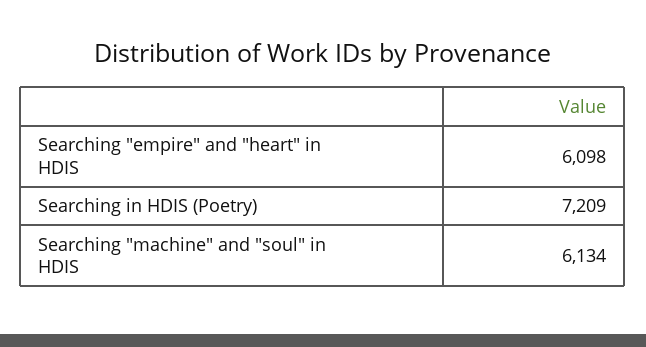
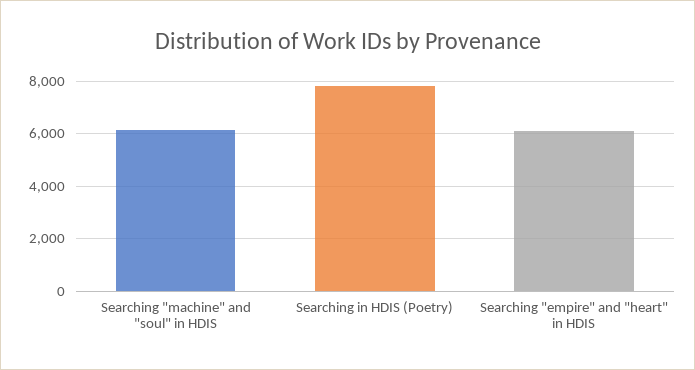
  {
    "Searching \"empire\" and \"heart\" in HDIS": 6098,
-   "Searching in HDIS (Poetry)": 7209,
+   "Searching in HDIS (Poetry)": 7750,
    "Searching \"machine\" and \"soul\" in HDIS": 6134
  }

